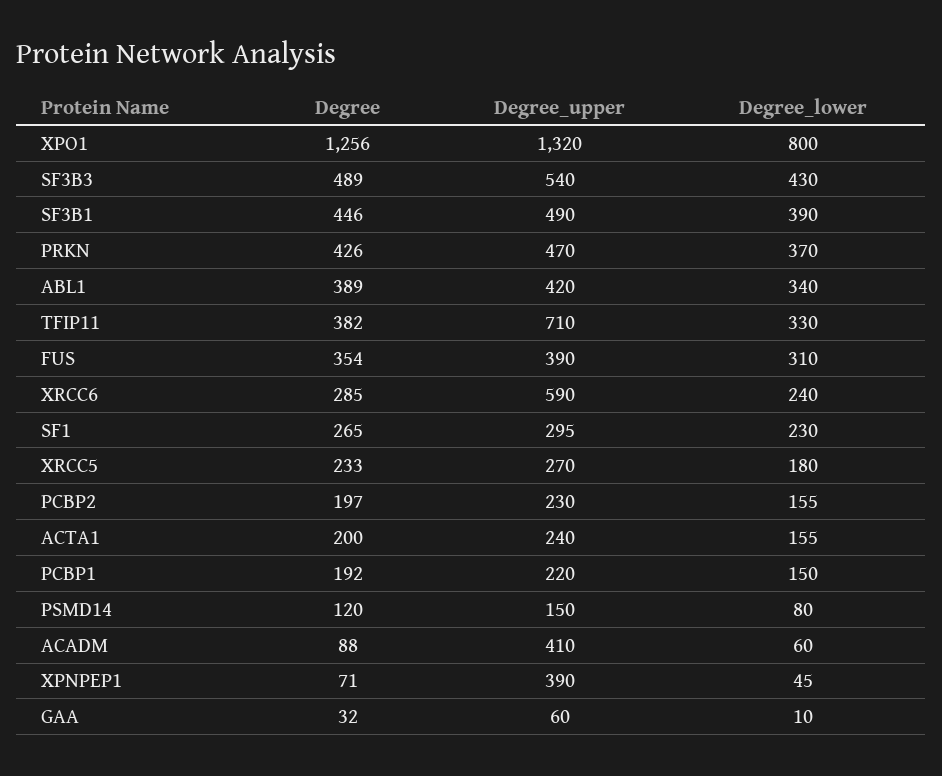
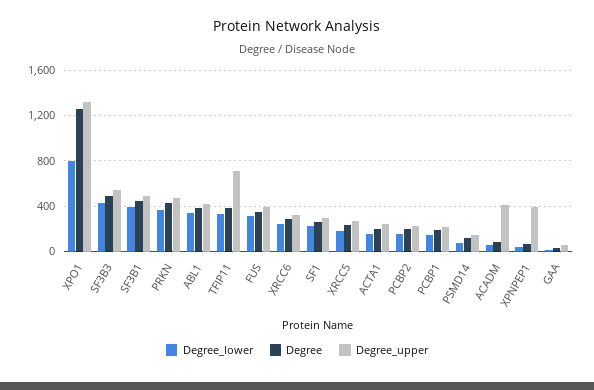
  {
    "Degree": {
      "XPO1": 1256,
      "SF3B3": 489,
      "SF3B1": 446,
      "PRKN": 426,
      "ABL1": 389,
      "TFIP11": 382,
      "FUS": 354,
      "XRCC6": 285,
      "SF1": 265,
      "XRCC5": 233,
      "PCBP2": 197,
      "ACTA1": 200,
      "PCBP1": 192,
      "PSMD14": 120,
      "ACADM": 88,
      "XPNPEP1": 71,
      "GAA": 32
    },
    "Degree_upper": {
      "XPO1": 1320,
      "SF3B3": 540,
      "SF3B1": 490,
      "PRKN": 470,
      "ABL1": 420,
      "TFIP11": 710,
      "FUS": 390,
-     "XRCC6": 590,
+     "XRCC6": 300,
      "SF1": 295,
      "XRCC5": 270,
      "PCBP2": 230,
      "ACTA1": 240,
      "PCBP1": 220,
      "PSMD14": 150,
      "ACADM": 410,
      "XPNPEP1": 390,
      "GAA": 60
    },
    "Degree_lower": {
      "XPO1": 800,
      "SF3B3": 430,
      "SF3B1": 390,
      "PRKN": 370,
      "ABL1": 340,
      "TFIP11": 330,
      "FUS": 310,
      "XRCC6": 240,
      "SF1": 230,
      "XRCC5": 180,
      "PCBP2": 155,
      "ACTA1": 155,
      "PCBP1": 150,
      "PSMD14": 80,
      "ACADM": 60,
      "XPNPEP1": 45,
      "GAA": 10
    }
  }

